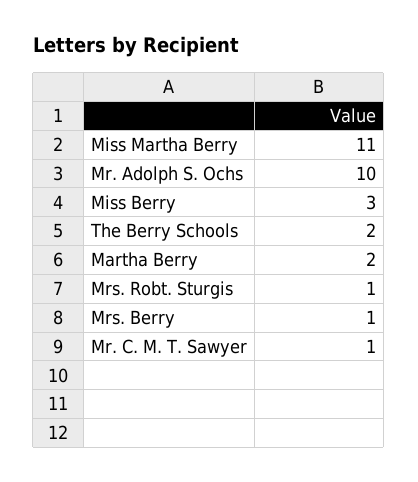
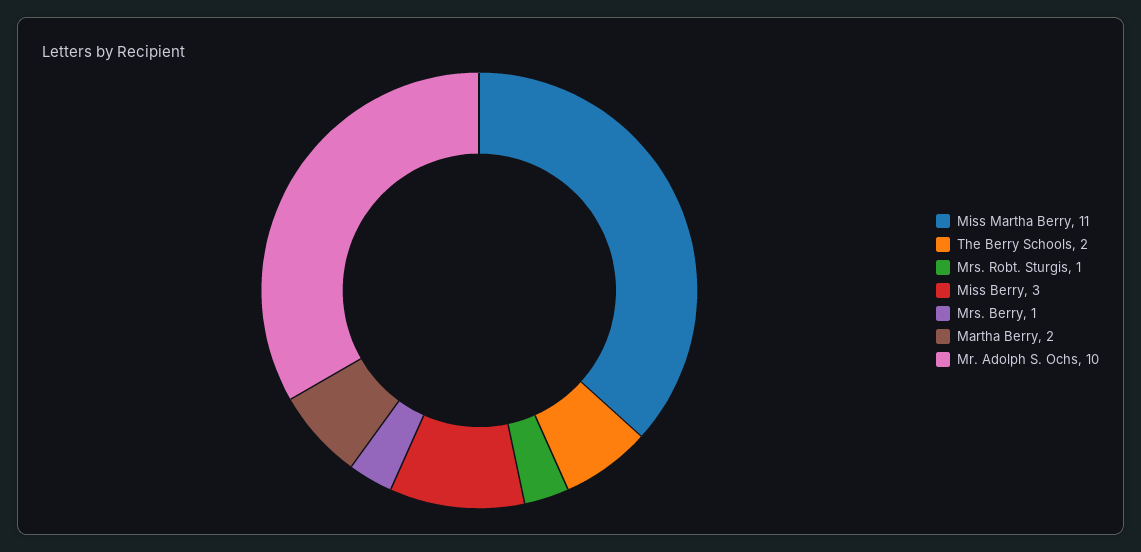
  {
    "Miss Martha Berry": 11,
    "Mr. Adolph S. Ochs": 10,
    "Miss Berry": 3,
    "The Berry Schools": 2,
    "Martha Berry": 2,
    "Mrs. Robt. Sturgis": 1,
-   "Mrs. Berry": 1,
+   "Mrs. Berry": 1
-   "Mr. C. M. T. Sawyer": 1
  }

